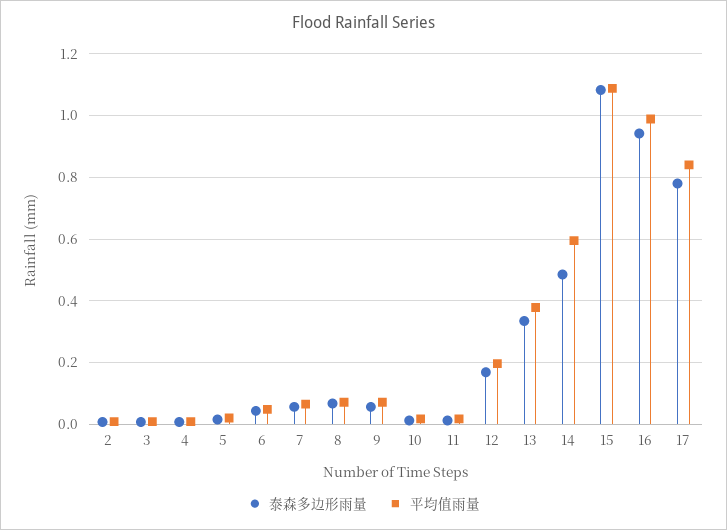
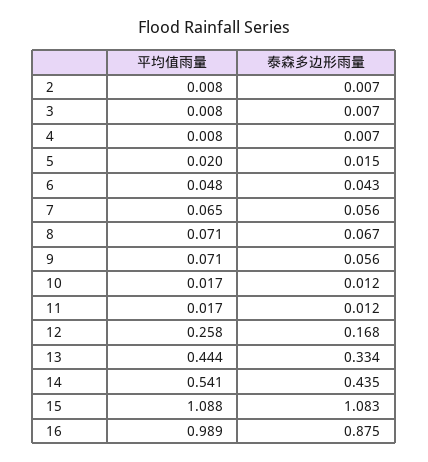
  {
    "泰森多边形雨量": {
      "2": 0.007,
      "3": 0.007,
      "4": 0.007,
      "5": 0.015,
      "6": 0.043,
      "7": 0.056,
      "8": 0.067,
      "9": 0.056,
      "10": 0.012,
      "11": 0.012,
      "12": 0.168,
      "13": 0.334,
-     "14": 0.48,
+     "14": 0.435,
      "15": 1.083,
-     "16": 0.94,
+     "16": 0.875
-     "17": 0.78
    },
    "平均值雨量": {
      "2": 0.008,
      "3": 0.008,
      "4": 0.008,
      "5": 0.02,
      "6": 0.048,
      "7": 0.065,
      "8": 0.071,
      "9": 0.071,
      "10": 0.017,
      "11": 0.017,
-     "12": 0.2,
+     "12": 0.258,
-     "13": 0.38,
+     "13": 0.444,
-     "14": 0.6,
+     "14": 0.541,
      "15": 1.088,
-     "16": 0.989,
+     "16": 0.989
-     "17": 0.84
    }
  }

